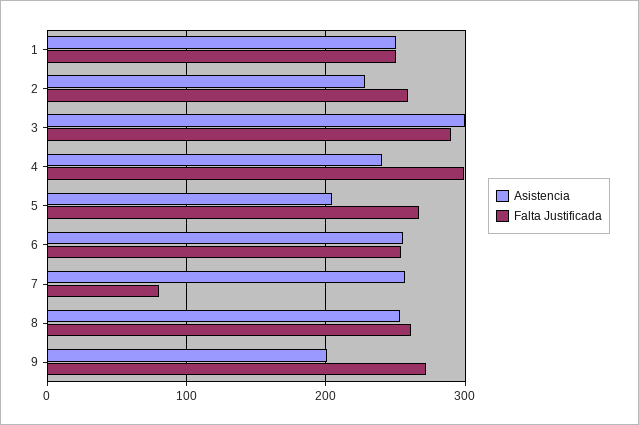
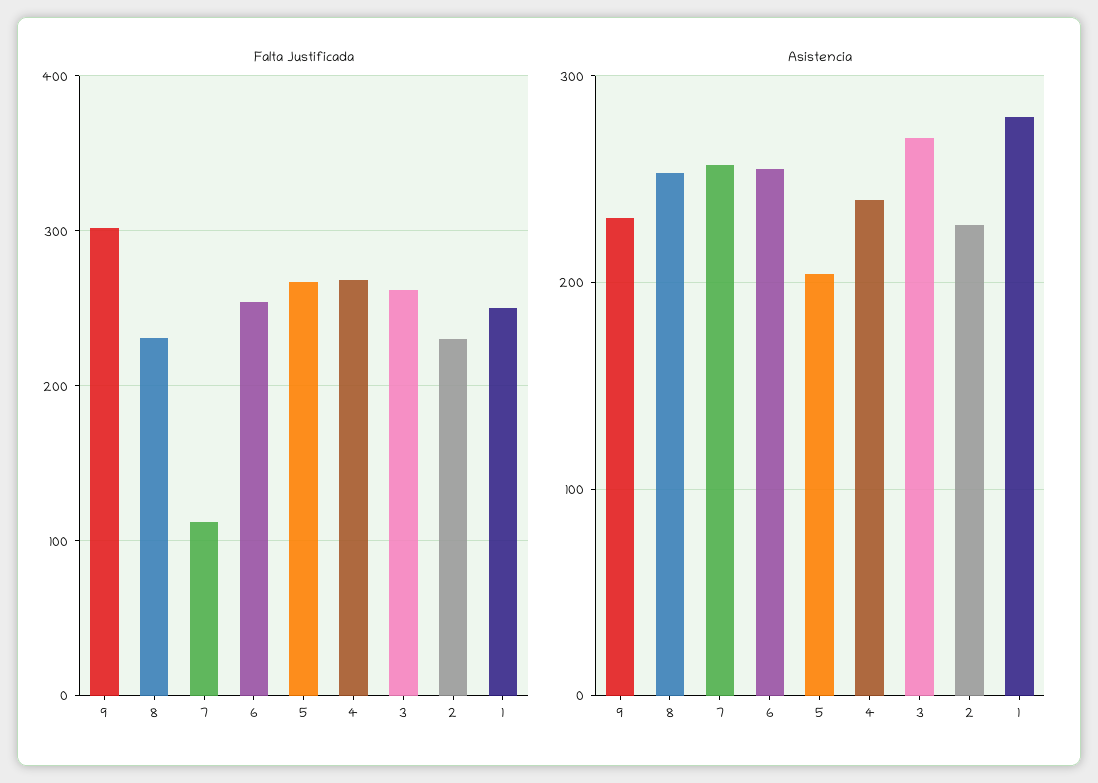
  {
    "Asistencia": {
-     "1": 250,
+     "1": 280,
      "2": 230,
-     "3": 300,
+     "3": 270,
      "4": 240,
      "5": 200,
      "6": 260,
      "7": 260,
      "8": 250,
-     "9": 200
+     "9": 230
    },
    "Falta Justificada": {
      "1": 250,
-     "2": 260,
+     "2": 230,
-     "3": 290,
+     "3": 260,
-     "4": 300,
+     "4": 270,
      "5": 270,
      "6": 250,
-     "7": 80,
+     "7": 110,
-     "8": 260,
+     "8": 230,
-     "9": 270
+     "9": 300
    }
  }

